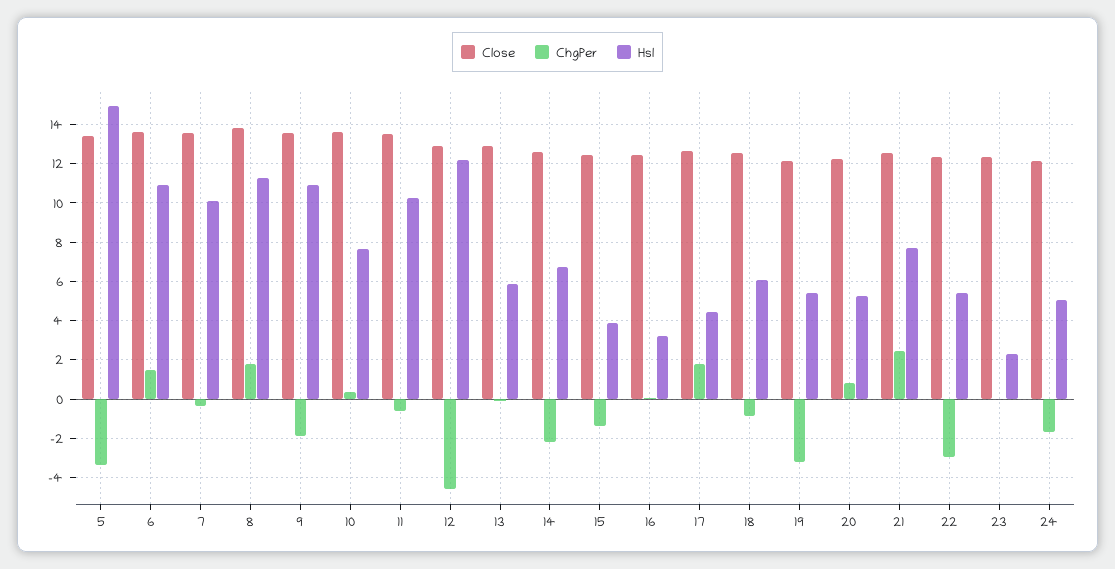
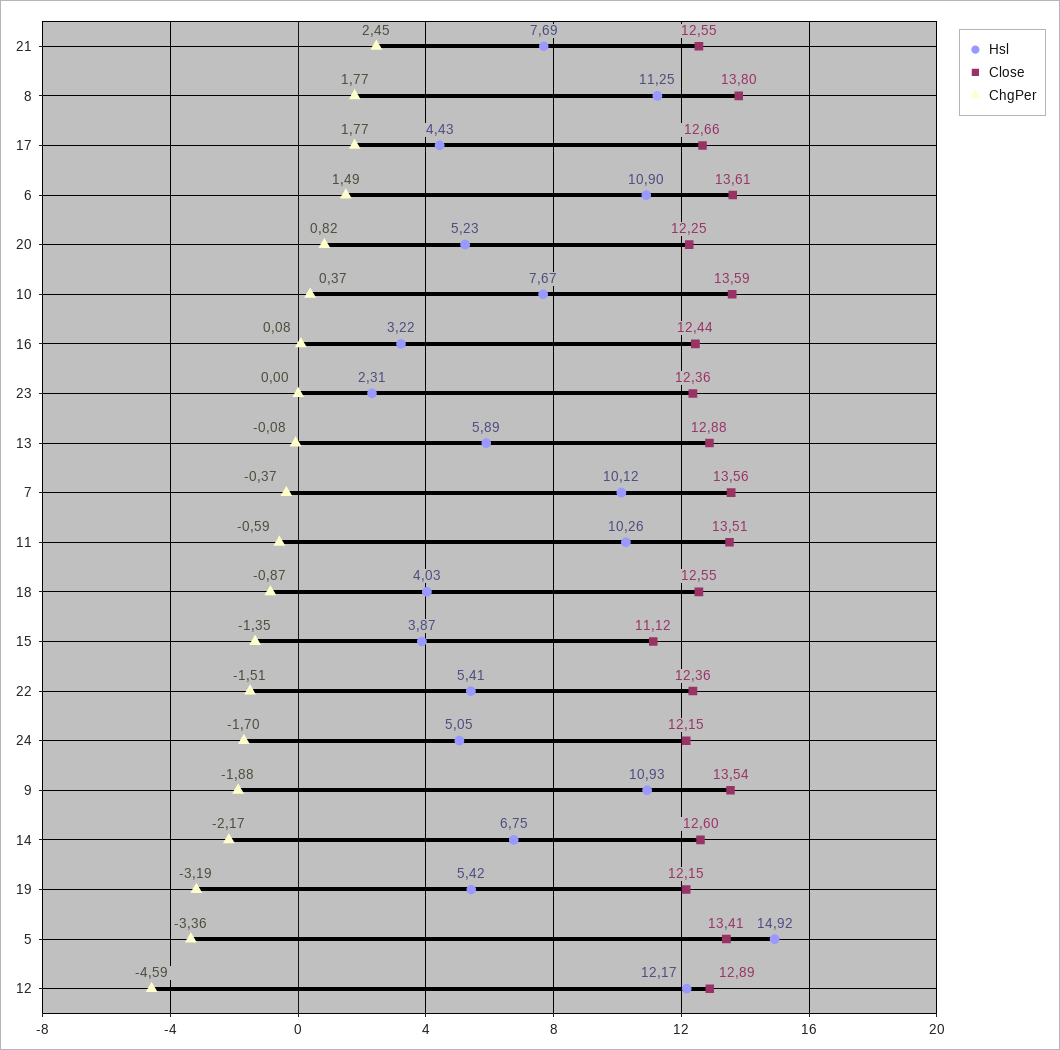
  {
    "Close": {
      "5": 13.41,
      "6": 13.61,
      "7": 13.56,
      "8": 13.8,
      "9": 13.54,
      "10": 13.59,
      "11": 13.51,
      "12": 12.89,
      "13": 12.88,
      "14": 12.6,
-     "15": 12.5,
+     "15": 11.12,
      "16": 12.44,
      "17": 12.66,
      "18": 12.55,
      "19": 12.15,
      "20": 12.25,
      "21": 12.55,
      "22": 12.36,
      "23": 12.36,
      "24": 12.15
    },
    "ChgPer": {
      "5": -3.36,
      "6": 1.49,
      "7": -0.37,
      "8": 1.77,
      "9": -1.88,
      "10": 0.37,
      "11": -0.59,
      "12": -4.59,
      "13": -0.08,
      "14": -2.17,
      "15": -1.35,
      "16": 0.08,
      "17": 1.77,
      "18": -0.87,
      "19": -3.19,
      "20": 0.82,
      "21": 2.45,
-     "22": -3,
+     "22": -1.51,
      "23": 0,
      "24": -1.7
    },
    "Hsl": {
      "5": 14.92,
      "6": 10.9,
      "7": 10.12,
      "8": 11.25,
      "9": 10.93,
      "10": 7.67,
      "11": 10.26,
      "12": 12.17,
      "13": 5.89,
      "14": 6.75,
      "15": 3.87,
      "16": 3.22,
      "17": 4.43,
-     "18": 6,
+     "18": 4.03,
      "19": 5.42,
      "20": 5.23,
      "21": 7.69,
      "22": 5.41,
      "23": 2.31,
      "24": 5.05
    }
  }

